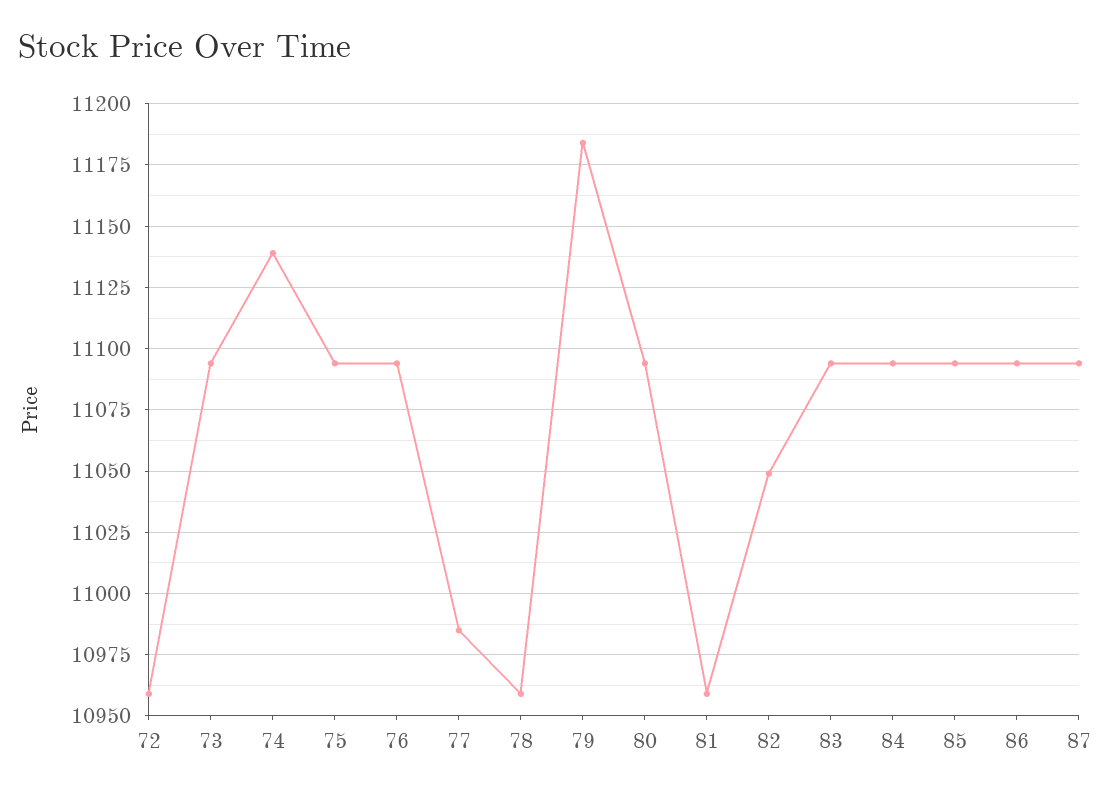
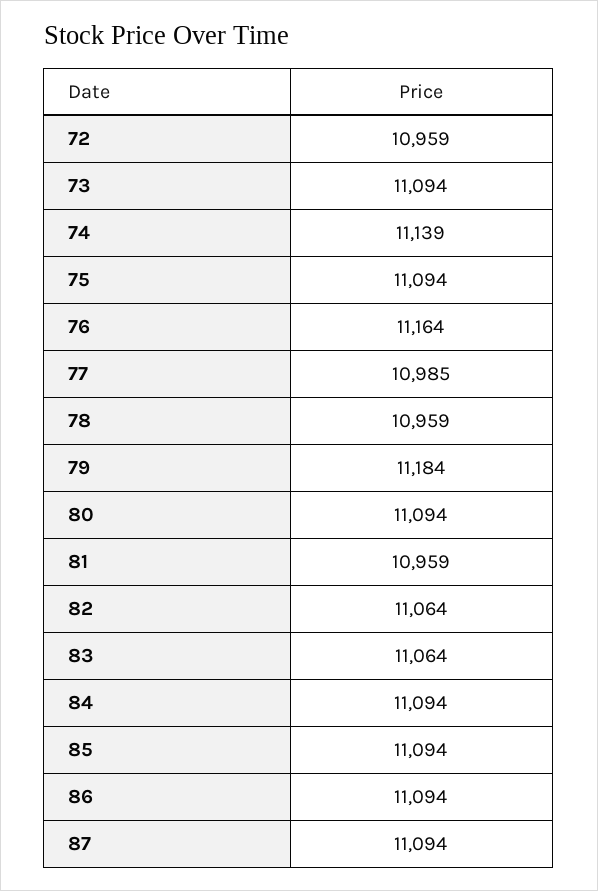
  {
    "72": 10959,
    "73": 11094,
    "74": 11139,
    "75": 11094,
-   "76": 11095,
+   "76": 11164,
    "77": 10985,
    "78": 10959,
    "79": 11184,
    "80": 11094,
    "81": 10959,
-   "82": 11050,
+   "82": 11064,
-   "83": 11095,
+   "83": 11064,
    "84": 11094,
    "85": 11094,
    "86": 11094,
    "87": 11094
  }

